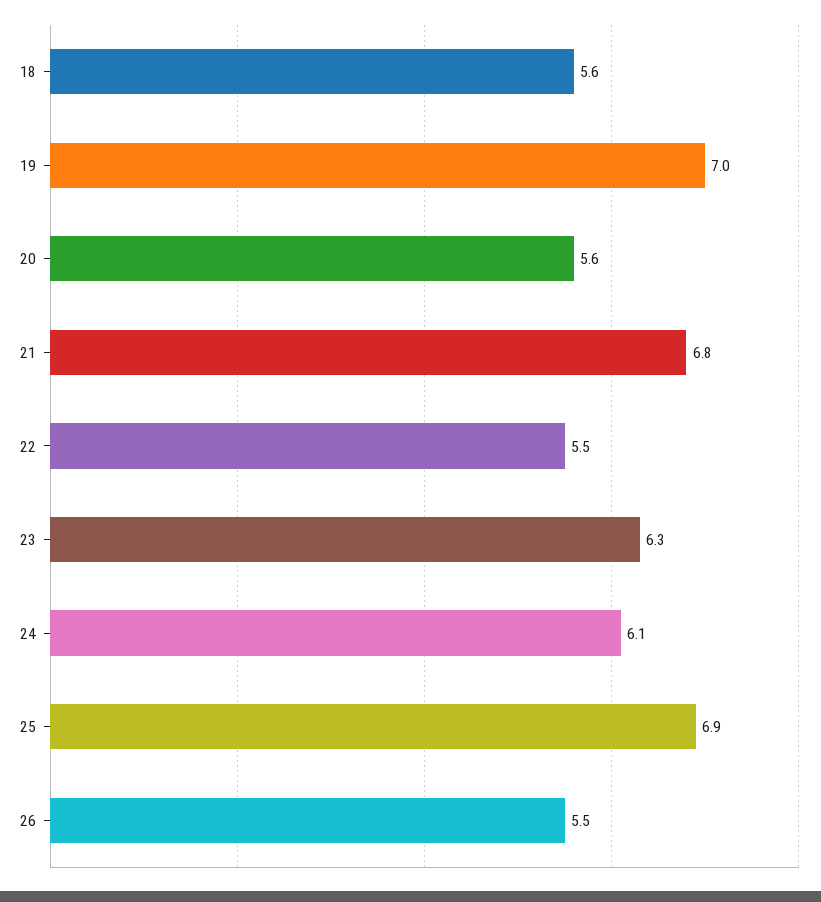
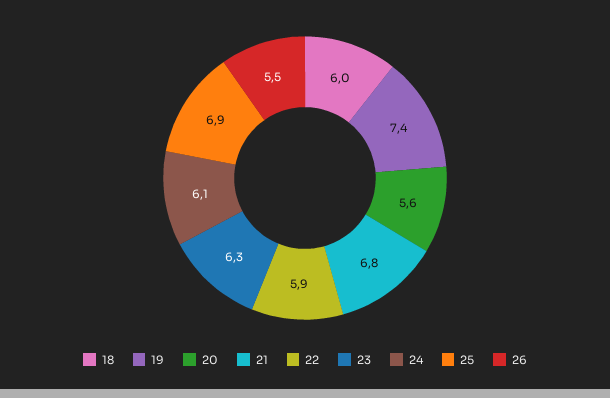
  {
-   "18": 5.6,
+   "18": 6,
-   "19": 7,
+   "19": 7.4,
    "20": 5.6,
    "21": 6.8,
-   "22": 5.5,
+   "22": 5.9,
    "23": 6.3,
    "24": 6.1,
    "25": 6.9,
    "26": 5.5
  }

